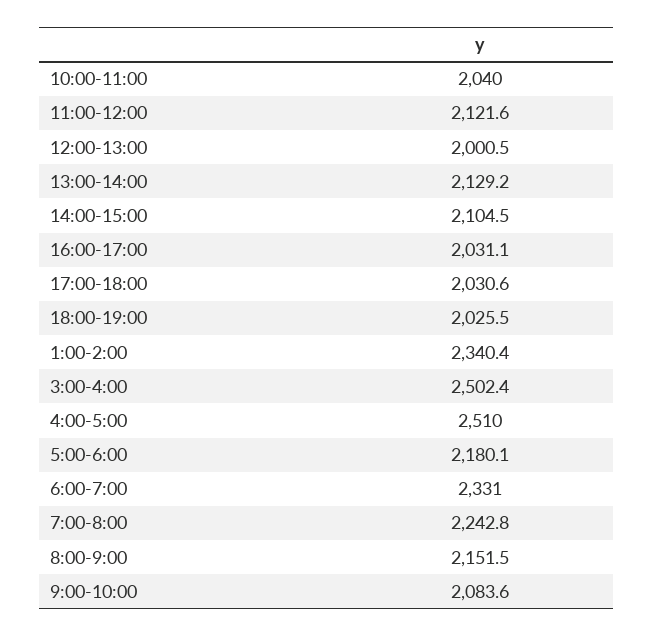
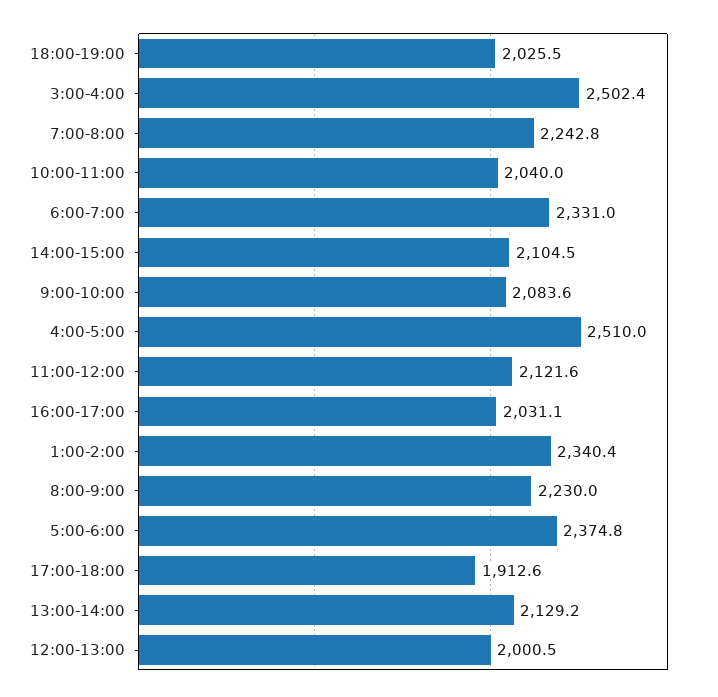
  {
    "10:00-11:00": 2040,
    "11:00-12:00": 2121.6,
    "12:00-13:00": 2000.5,
    "13:00-14:00": 2129.2,
    "14:00-15:00": 2104.5,
    "16:00-17:00": 2031.1,
-   "17:00-18:00": 2030.6,
+   "17:00-18:00": 1912.6,
    "18:00-19:00": 2025.5,
    "1:00-2:00": 2340.4,
    "3:00-4:00": 2502.4,
    "4:00-5:00": 2510,
-   "5:00-6:00": 2180.1,
+   "5:00-6:00": 2374.8,
    "6:00-7:00": 2331,
    "7:00-8:00": 2242.8,
-   "8:00-9:00": 2151.5,
+   "8:00-9:00": 2230,
    "9:00-10:00": 2083.6
  }

